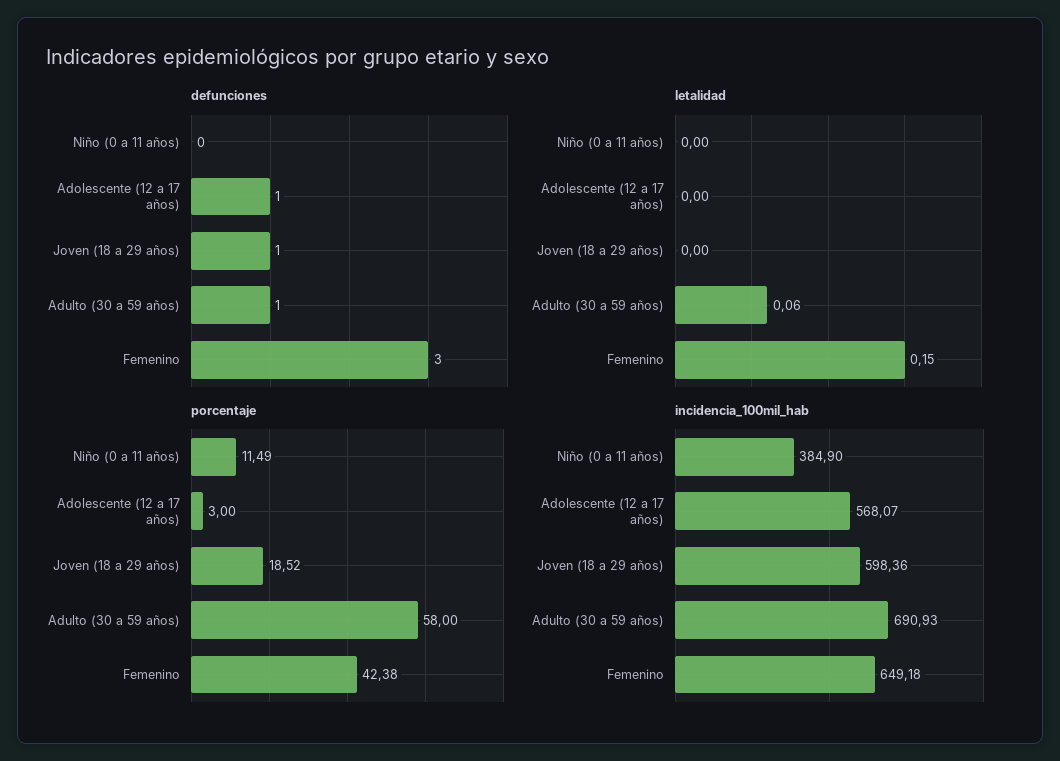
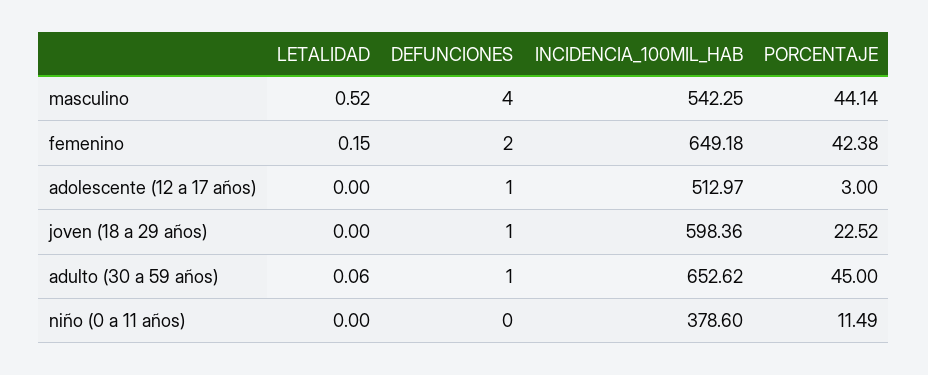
  {
    "defunciones": {
      "Niño (0 a 11 años)": 0,
      "Adolescente (12 a 17 años)": 1,
      "Joven (18 a 29 años)": 1,
      "Adulto (30 a 59 años)": 1,
-     "Femenino": 3
+     "Femenino": 2,
+     "masculino": 4
    },
    "letalidad": {
      "Niño (0 a 11 años)": 0,
      "Adolescente (12 a 17 años)": 0,
      "Joven (18 a 29 años)": 0,
      "Adulto (30 a 59 años)": 0.06,
-     "Femenino": 0.15
+     "Femenino": 0.15,
+     "masculino": 0.52
    },
    "porcentaje": {
      "Niño (0 a 11 años)": 11.49,
      "Adolescente (12 a 17 años)": 3,
-     "Joven (18 a 29 años)": 18.52,
+     "Joven (18 a 29 años)": 22.52,
-     "Adulto (30 a 59 años)": 58,
+     "Adulto (30 a 59 años)": 45,
-     "Femenino": 42.38
+     "Femenino": 42.38,
+     "masculino": 44.14
    },
    "incidencia_100mil_hab": {
-     "Niño (0 a 11 años)": 384.9,
+     "Niño (0 a 11 años)": 378.6,
-     "Adolescente (12 a 17 años)": 568.07,
+     "Adolescente (12 a 17 años)": 512.97,
      "Joven (18 a 29 años)": 598.36,
-     "Adulto (30 a 59 años)": 690.93,
+     "Adulto (30 a 59 años)": 652.62,
-     "Femenino": 649.18
+     "Femenino": 649.18,
+     "masculino": 542.25
    }
  }

